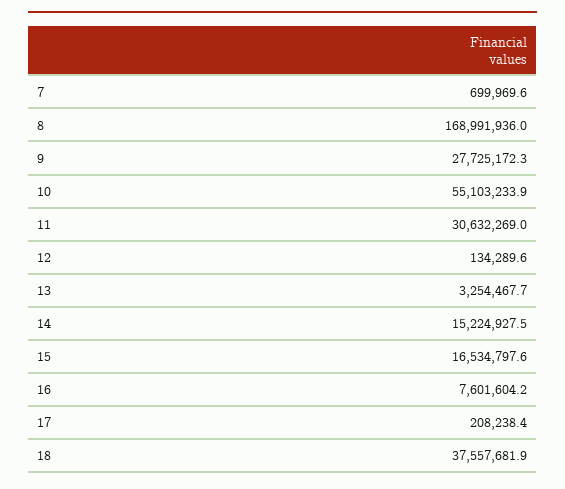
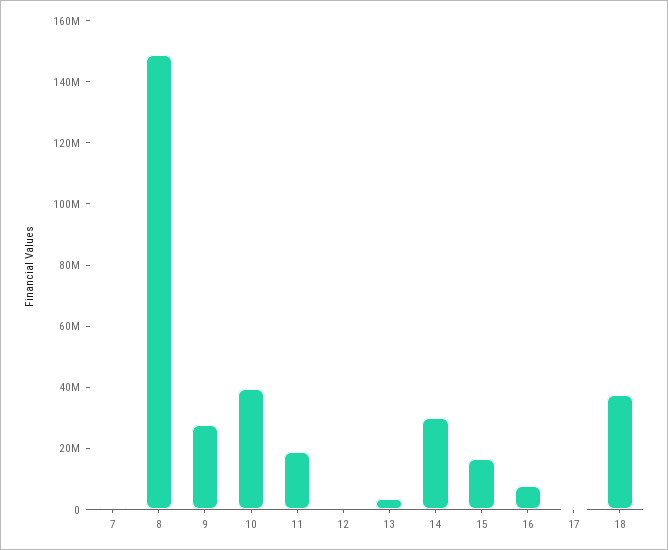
  {
    "7": 699969.6,
-   "8": 168991936,
+   "8": 150000000,
    "9": 27725172.3,
-   "10": 55103233.9,
+   "10": 40000000,
-   "11": 30632269,
+   "11": 20000000,
    "12": 134289.6,
    "13": 3254467.7,
-   "14": 15224927.5,
+   "14": 30000000,
    "15": 16534797.6,
    "16": 7601604.2,
    "17": 208238.4,
    "18": 37557681.9
  }

